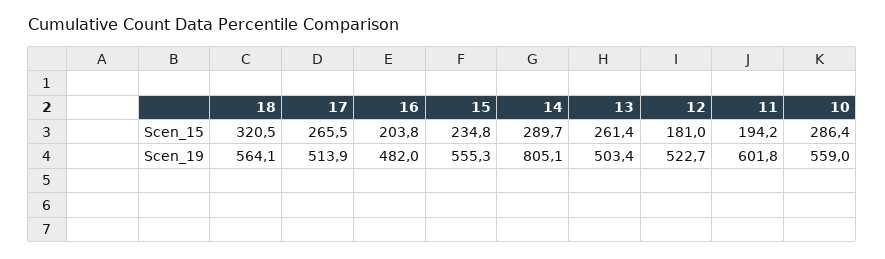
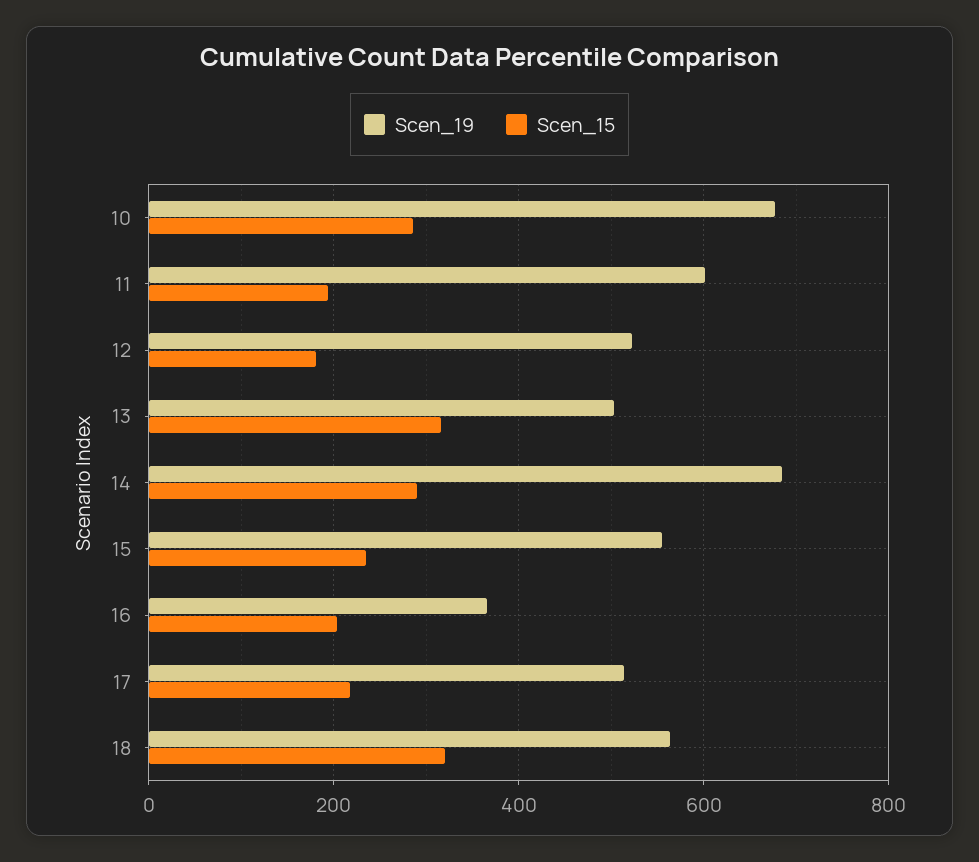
  {
    "Scen_15": {
      "18": 320.5,
-     "17": 265.5,
+     "17": 220,
      "16": 203.8,
      "15": 234.8,
      "14": 289.7,
-     "13": 261.4,
+     "13": 320,
      "12": 181,
      "11": 194.2,
      "10": 286.4
    },
    "Scen_19": {
      "18": 564.1,
      "17": 513.9,
-     "16": 482,
+     "16": 360,
      "15": 555.3,
-     "14": 805.1,
+     "14": 680,
      "13": 503.4,
      "12": 522.7,
      "11": 601.8,
-     "10": 559
+     "10": 680
    }
  }

